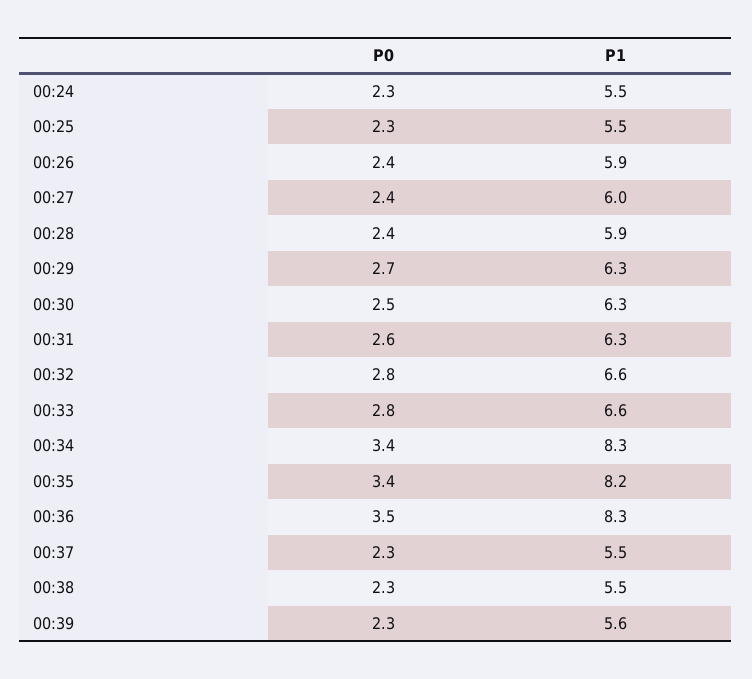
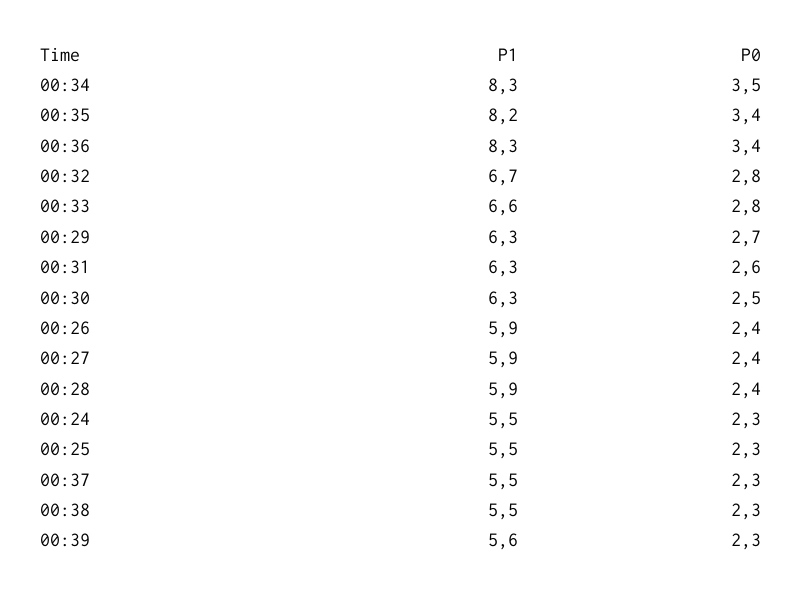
  {
    "P0": {
      "00:24": 2.3,
      "00:25": 2.3,
      "00:26": 2.4,
      "00:27": 2.4,
      "00:28": 2.4,
      "00:29": 2.7,
      "00:30": 2.5,
      "00:31": 2.6,
      "00:32": 2.8,
      "00:33": 2.8,
-     "00:34": 3.4,
+     "00:34": 3.5,
      "00:35": 3.4,
-     "00:36": 3.5,
+     "00:36": 3.4,
      "00:37": 2.3,
      "00:38": 2.3,
      "00:39": 2.3
    },
    "P1": {
      "00:24": 5.5,
      "00:25": 5.5,
      "00:26": 5.9,
-     "00:27": 6,
+     "00:27": 5.9,
      "00:28": 5.9,
      "00:29": 6.3,
      "00:30": 6.3,
      "00:31": 6.3,
-     "00:32": 6.6,
+     "00:32": 6.7,
      "00:33": 6.6,
      "00:34": 8.3,
      "00:35": 8.2,
      "00:36": 8.3,
      "00:37": 5.5,
      "00:38": 5.5,
      "00:39": 5.6
    }
  }

